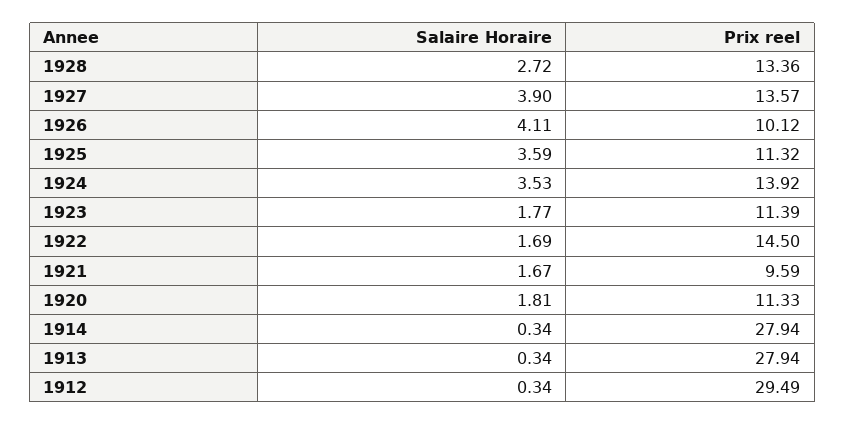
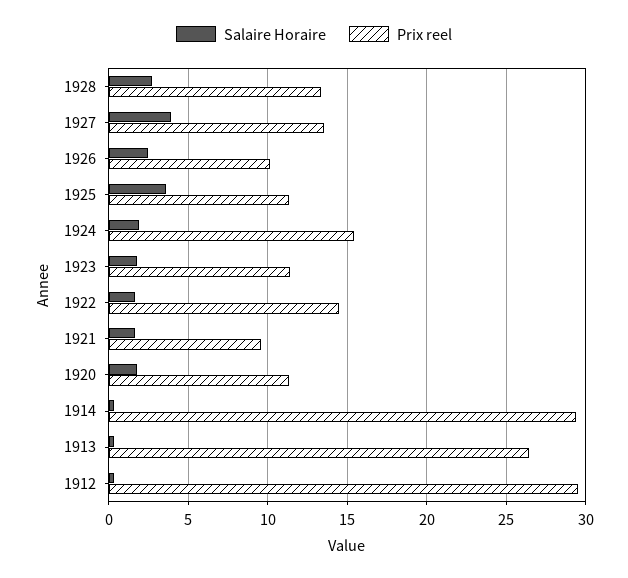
  {
    "Salaire Horaire": {
      "1928": 2.72,
      "1927": 3.9,
-     "1926": 4.11,
+     "1926": 2.5,
      "1925": 3.59,
-     "1924": 3.53,
+     "1924": 2,
      "1923": 1.77,
      "1922": 1.69,
      "1921": 1.67,
      "1920": 1.81,
      "1914": 0.34,
      "1913": 0.34,
      "1912": 0.34
    },
    "Prix reel": {
      "1928": 13.36,
      "1927": 13.57,
      "1926": 10.12,
      "1925": 11.32,
-     "1924": 13.92,
+     "1924": 15.5,
      "1923": 11.39,
      "1922": 14.5,
      "1921": 9.59,
      "1920": 11.33,
-     "1914": 27.94,
+     "1914": 29.5,
-     "1913": 27.94,
+     "1913": 26.5,
      "1912": 29.49
    }
  }

